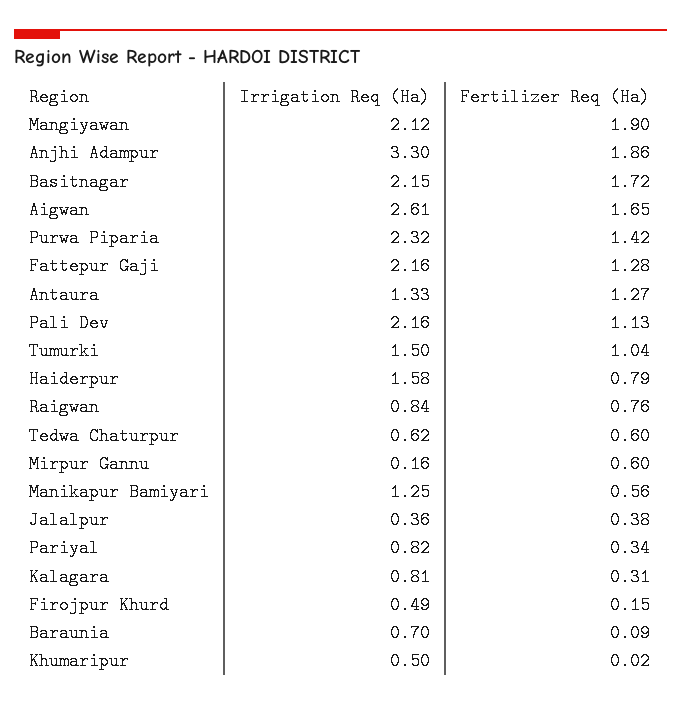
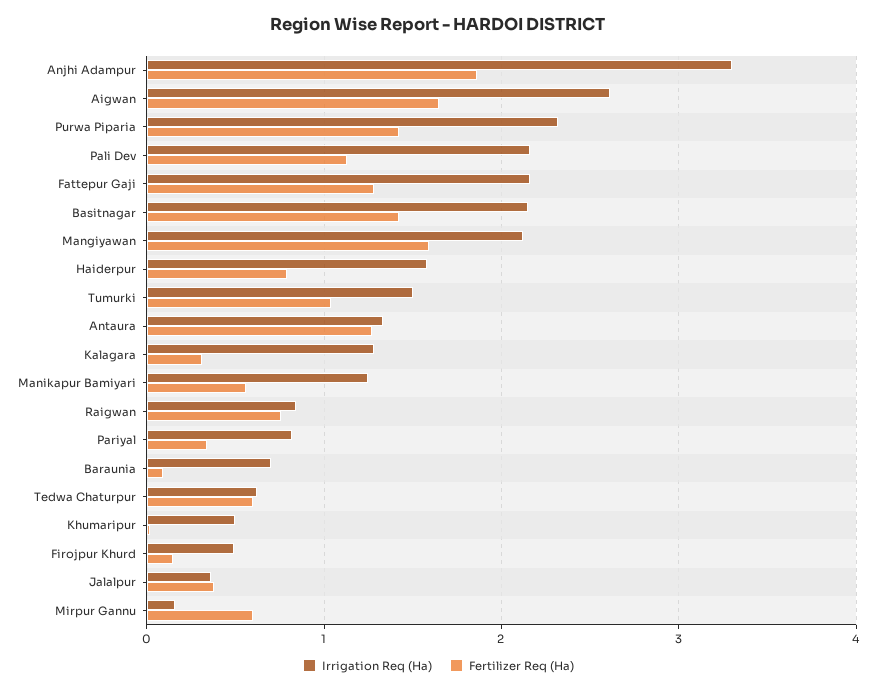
  {
    "Irrigation Req (Ha)": {
      "Mangiyawan": 2.12,
      "Anjhi Adampur": 3.3,
      "Basitnagar": 2.15,
      "Aigwan": 2.61,
      "Purwa Piparia": 2.32,
      "Fattepur Gaji": 2.16,
      "Antaura": 1.33,
      "Pali Dev": 2.16,
      "Tumurki": 1.5,
      "Haiderpur": 1.58,
      "Raigwan": 0.84,
      "Tedwa Chaturpur": 0.62,
      "Mirpur Gannu": 0.16,
      "Manikapur Bamiyari": 1.25,
      "Jalalpur": 0.36,
      "Pariyal": 0.82,
-     "Kalagara": 0.81,
+     "Kalagara": 1.3,
      "Firojpur Khurd": 0.49,
      "Baraunia": 0.7,
      "Khumaripur": 0.5
    },
    "Fertilizer Req (Ha)": {
-     "Mangiyawan": 1.9,
+     "Mangiyawan": 1.6,
      "Anjhi Adampur": 1.86,
-     "Basitnagar": 1.72,
+     "Basitnagar": 1.4,
      "Aigwan": 1.65,
      "Purwa Piparia": 1.42,
      "Fattepur Gaji": 1.28,
      "Antaura": 1.27,
      "Pali Dev": 1.13,
      "Tumurki": 1.04,
      "Haiderpur": 0.79,
      "Raigwan": 0.76,
      "Tedwa Chaturpur": 0.6,
      "Mirpur Gannu": 0.6,
      "Manikapur Bamiyari": 0.56,
      "Jalalpur": 0.38,
      "Pariyal": 0.34,
      "Kalagara": 0.31,
      "Firojpur Khurd": 0.15,
      "Baraunia": 0.09,
      "Khumaripur": 0.02
    }
  }

